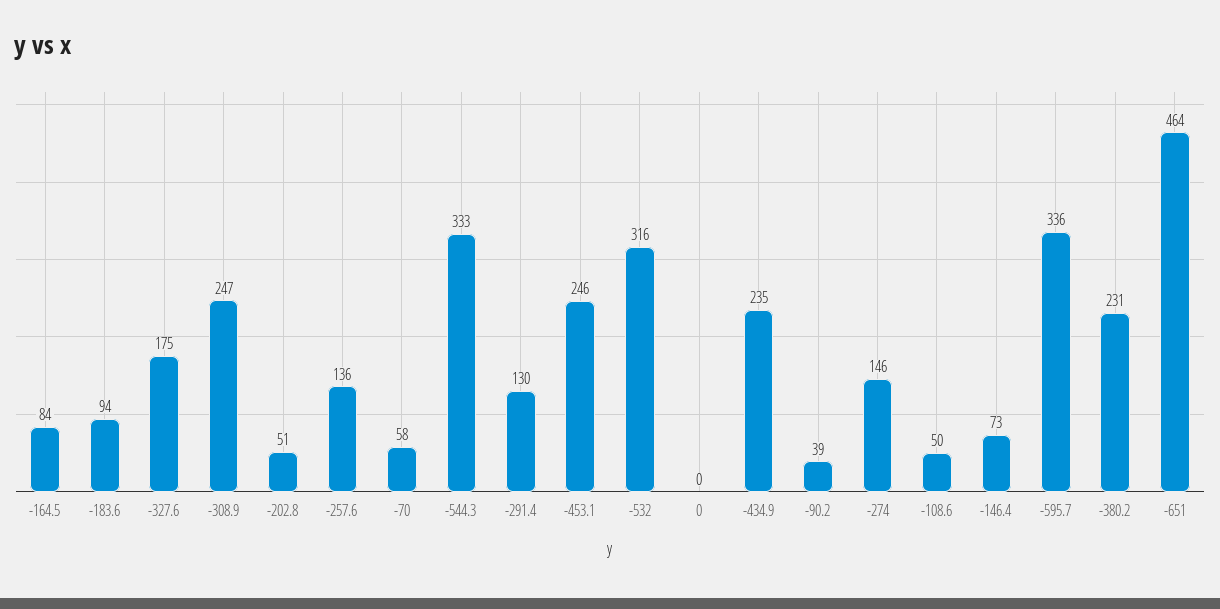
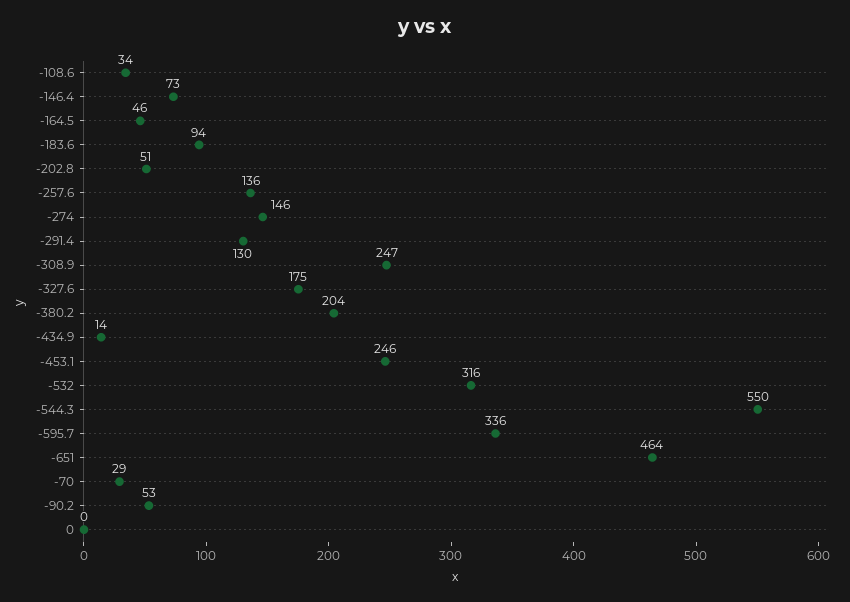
  {
-   "-164.5": 84,
+   "-164.5": 46,
    "-183.6": 94,
    "-327.6": 175,
    "-308.9": 247,
    "-202.8": 51,
    "-257.6": 136,
-   "-70": 58,
+   "-70": 29,
-   "-544.3": 333,
+   "-544.3": 550,
    "-291.4": 130,
    "-453.1": 246,
    "-532": 316,
    "0": 0,
-   "-434.9": 235,
+   "-434.9": 14,
-   "-90.2": 39,
+   "-90.2": 53,
    "-274": 146,
-   "-108.6": 50,
+   "-108.6": 34,
    "-146.4": 73,
    "-595.7": 336,
-   "-380.2": 231,
+   "-380.2": 204,
    "-651": 464
  }

